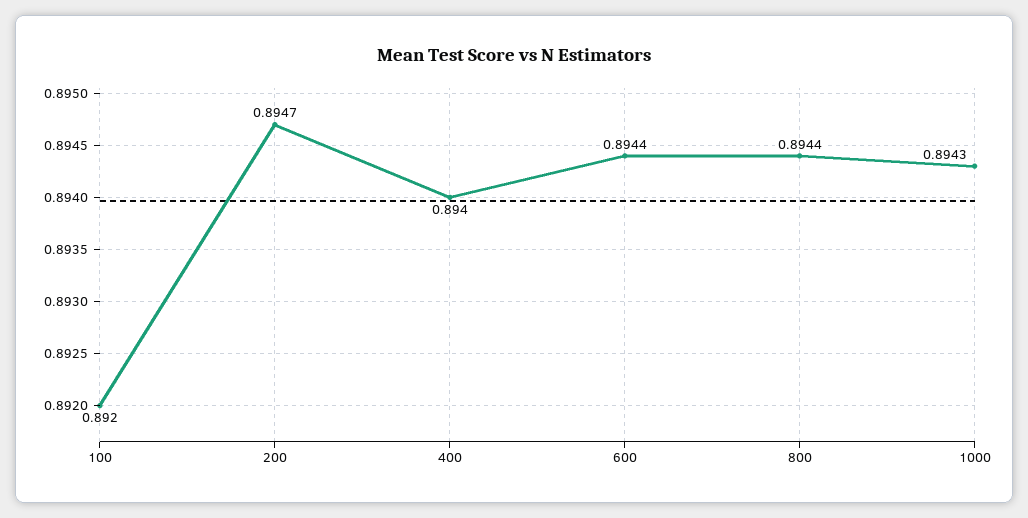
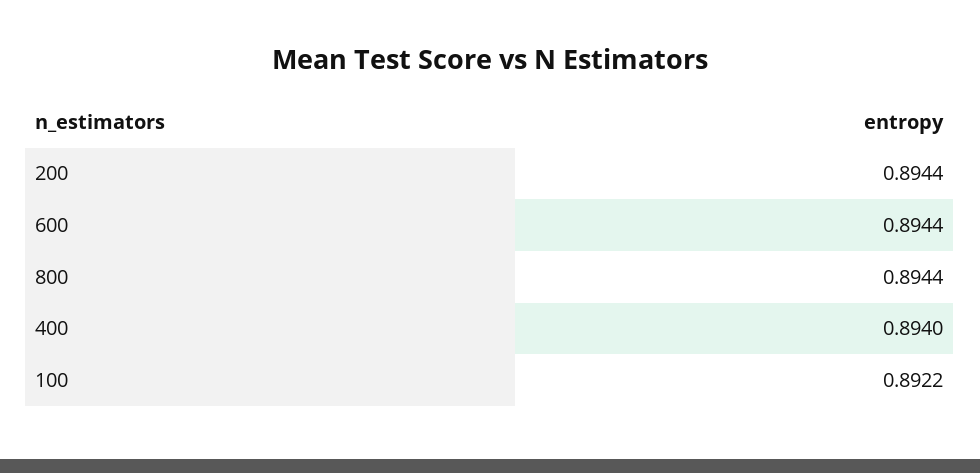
  {
-   "100": 0.892,
+   "100": 0.8922,
-   "200": 0.8947,
+   "200": 0.8944,
    "400": 0.894,
    "600": 0.8944,
-   "800": 0.8944,
+   "800": 0.8944
-   "1000": 0.8943
  }

